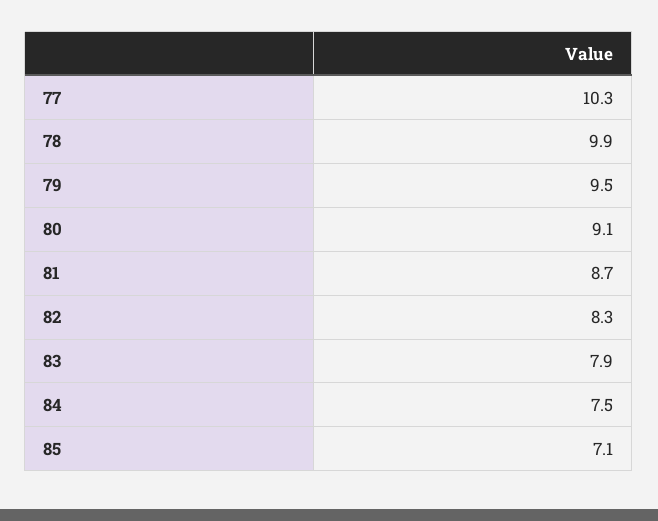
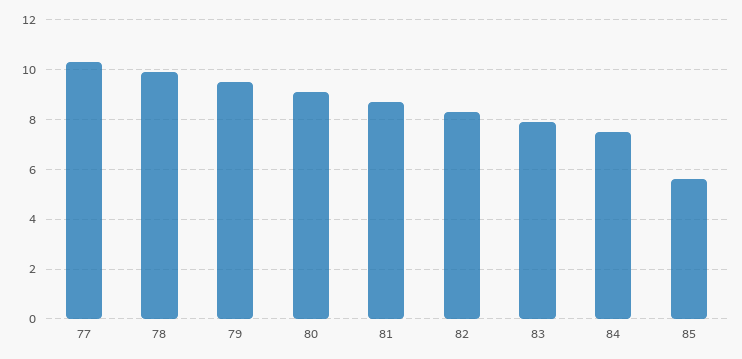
  {
    "77": 10.3,
    "78": 9.9,
    "79": 9.5,
    "80": 9.1,
    "81": 8.7,
    "82": 8.3,
    "83": 7.9,
    "84": 7.5,
-   "85": 7.1
+   "85": 5.5
  }

